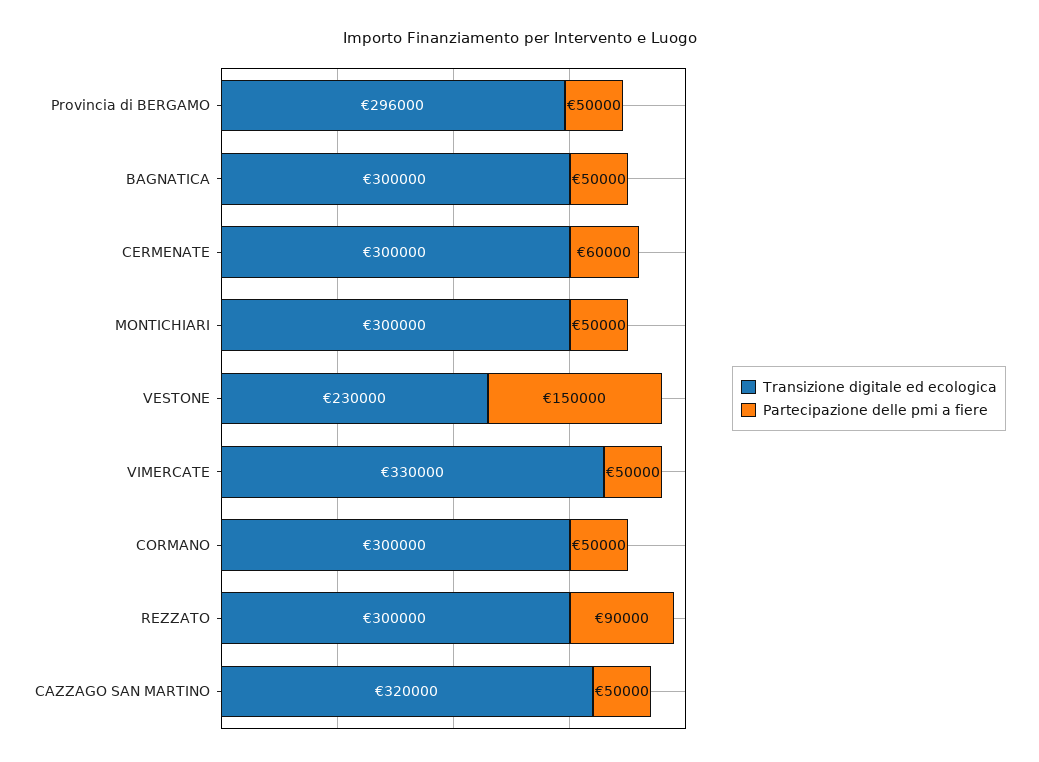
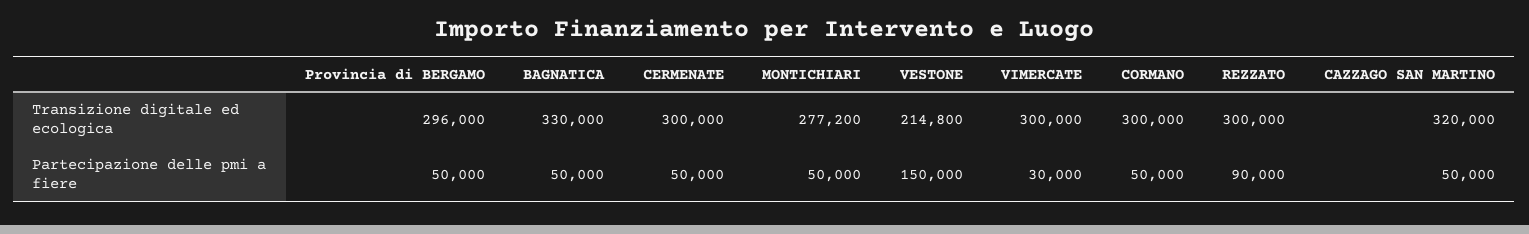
  {
    "Transizione digitale ed ecologica": {
      "Provincia di BERGAMO": 296000,
-     "BAGNATICA": 300000,
+     "BAGNATICA": 330000,
      "CERMENATE": 300000,
-     "MONTICHIARI": 300000,
+     "MONTICHIARI": 277200,
-     "VESTONE": 230000,
+     "VESTONE": 214800,
-     "VIMERCATE": 330000,
+     "VIMERCATE": 300000,
      "CORMANO": 300000,
      "REZZATO": 300000,
      "CAZZAGO SAN MARTINO": 320000
    },
    "Partecipazione delle pmi a fiere": {
      "Provincia di BERGAMO": 50000,
      "BAGNATICA": 50000,
-     "CERMENATE": 60000,
+     "CERMENATE": 50000,
      "MONTICHIARI": 50000,
      "VESTONE": 150000,
-     "VIMERCATE": 50000,
+     "VIMERCATE": 30000,
      "CORMANO": 50000,
      "REZZATO": 90000,
      "CAZZAGO SAN MARTINO": 50000
    }
  }

